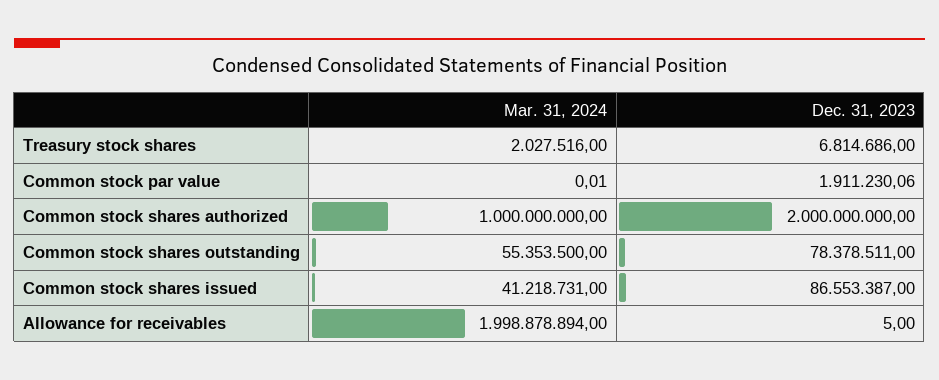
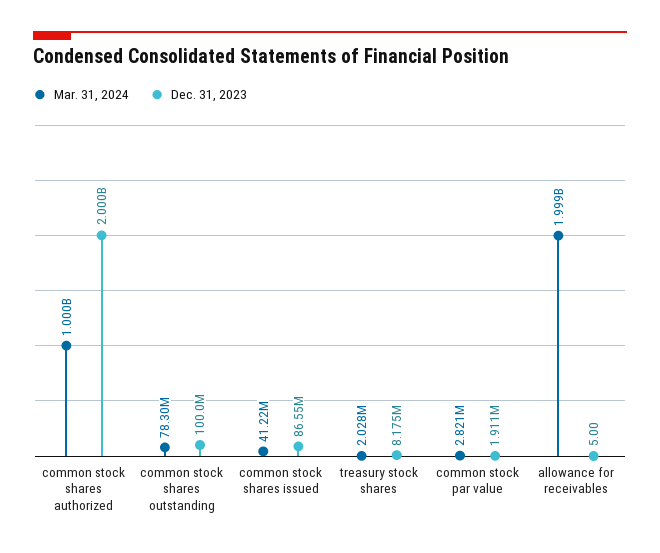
  {
    "Mar. 31, 2024": {
      "Treasury stock shares": 2027516,
-     "Common stock par value": 0.01,
+     "Common stock par value": 2821000,
      "Common stock shares authorized": 1000000000,
-     "Common stock shares outstanding": 55353500,
+     "Common stock shares outstanding": 78300000,
      "Common stock shares issued": 41218731,
      "Allowance for receivables": 1998878894
    },
    "Dec. 31, 2023": {
-     "Treasury stock shares": 6814686,
+     "Treasury stock shares": 8175000,
      "Common stock par value": 1911230.06,
      "Common stock shares authorized": 2000000000,
-     "Common stock shares outstanding": 78378511,
+     "Common stock shares outstanding": 100000000,
      "Common stock shares issued": 86553387,
      "Allowance for receivables": 5
    }
  }

